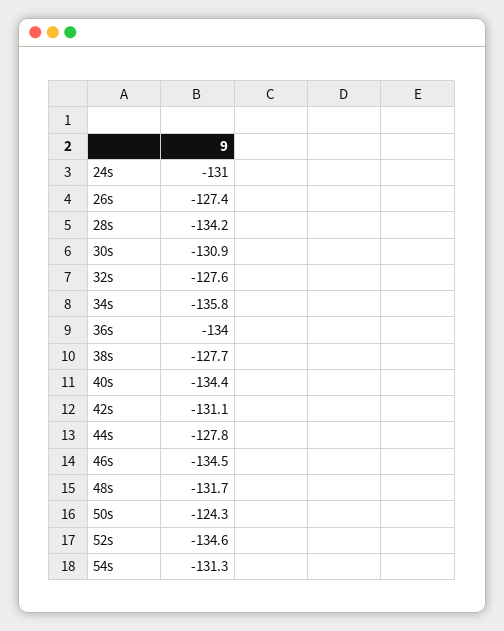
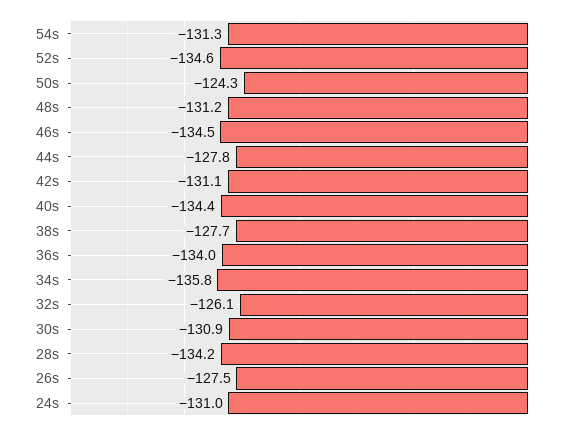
  {
    "24s": -131,
-   "26s": -127.4,
+   "26s": -127.5,
    "28s": -134.2,
    "30s": -130.9,
-   "32s": -127.6,
+   "32s": -126.1,
    "34s": -135.8,
    "36s": -134,
    "38s": -127.7,
    "40s": -134.4,
    "42s": -131.1,
    "44s": -127.8,
    "46s": -134.5,
-   "48s": -131.7,
+   "48s": -131.2,
    "50s": -124.3,
    "52s": -134.6,
    "54s": -131.3
  }

